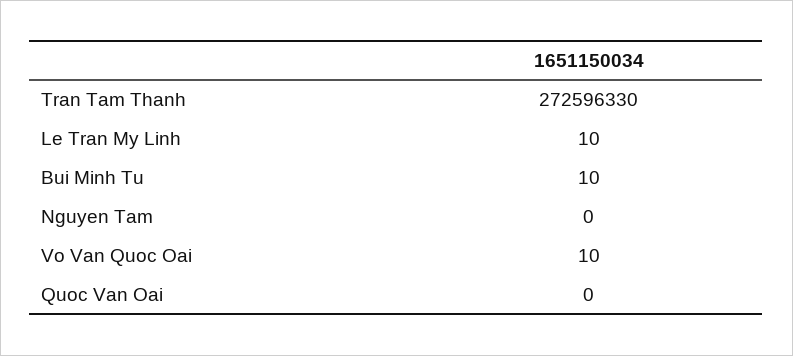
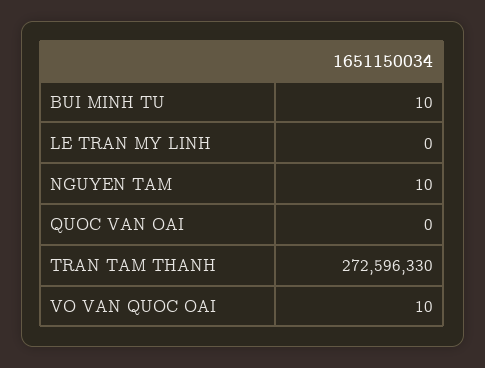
  {
    "Tran Tam Thanh": 272596330,
-   "Le Tran My Linh": 10,
+   "Le Tran My Linh": 0,
    "Bui Minh Tu": 10,
-   "Nguyen Tam": 0,
+   "Nguyen Tam": 10,
    "Vo Van Quoc Oai": 10,
    "Quoc Van Oai": 0
  }

